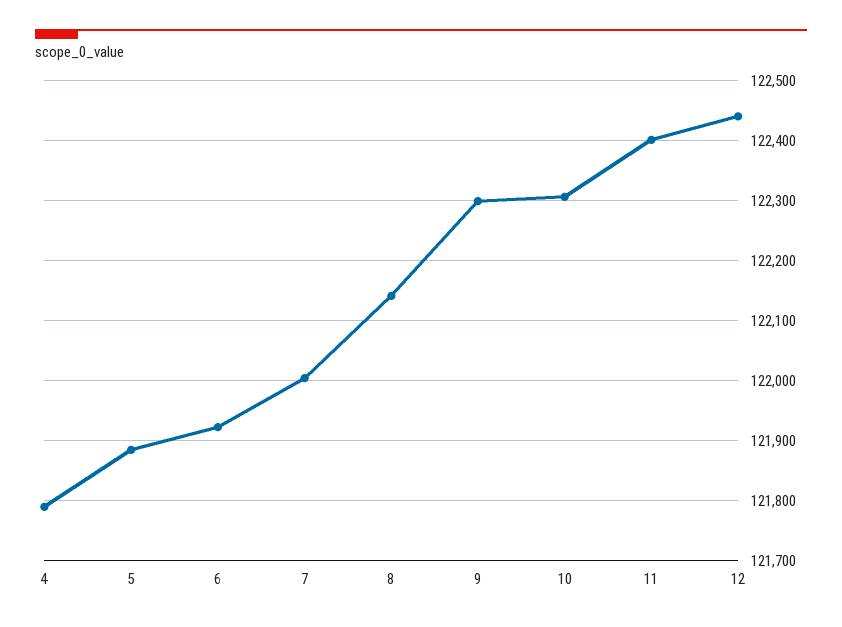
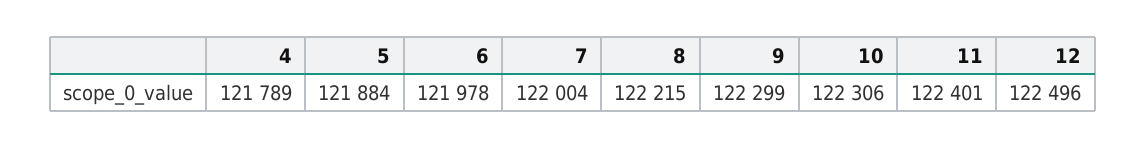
  {
    "4": 121789,
    "5": 121884,
-   "6": 121920,
+   "6": 121978,
    "7": 122004,
-   "8": 122140,
+   "8": 122215,
    "9": 122299,
    "10": 122306,
    "11": 122401,
-   "12": 122440
+   "12": 122496
  }

